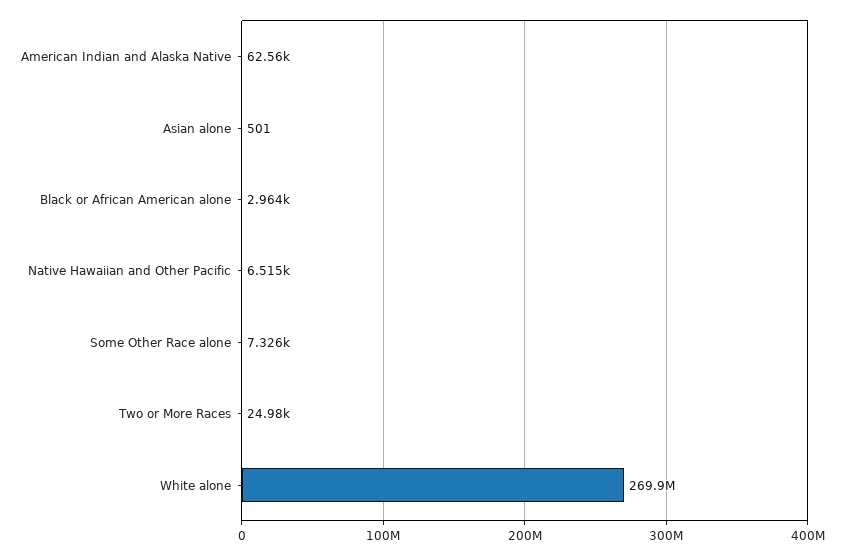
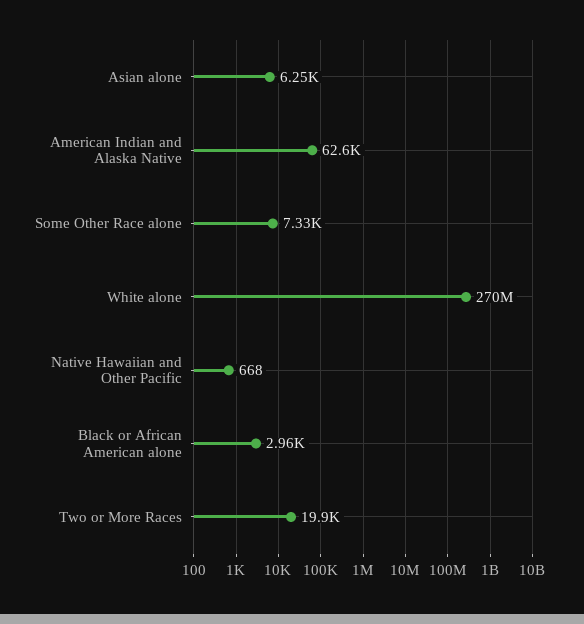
  {
    "American Indian and Alaska Native": 62560,
-   "Asian alone": 501,
+   "Asian alone": 6250,
    "Black or African American alone": 2964,
-   "Native Hawaiian and Other Pacific": 6515,
+   "Native Hawaiian and Other Pacific": 668,
    "Some Other Race alone": 7326,
-   "Two or More Races": 24980,
+   "Two or More Races": 19900,
    "White alone": 269900000
  }

